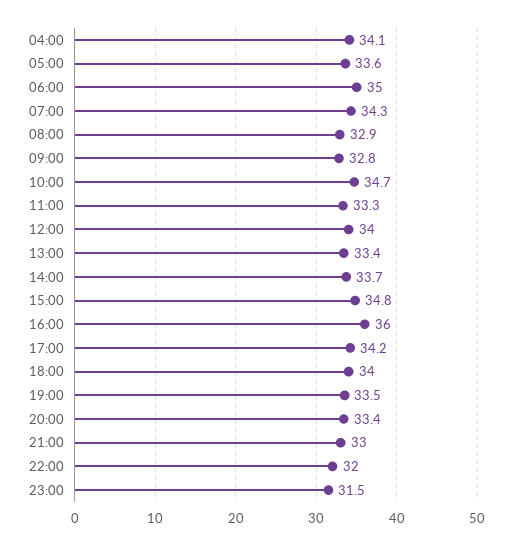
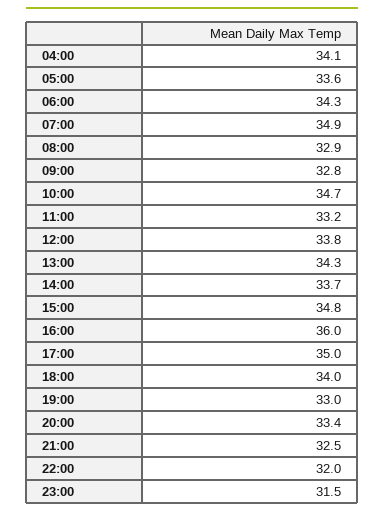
  {
    "04:00": 34.1,
    "05:00": 33.6,
-   "06:00": 35,
+   "06:00": 34.3,
-   "07:00": 34.3,
+   "07:00": 34.9,
    "08:00": 32.9,
    "09:00": 32.8,
    "10:00": 34.7,
-   "11:00": 33.3,
+   "11:00": 33.2,
-   "12:00": 34,
+   "12:00": 33.8,
-   "13:00": 33.4,
+   "13:00": 34.3,
    "14:00": 33.7,
    "15:00": 34.8,
    "16:00": 36,
-   "17:00": 34.2,
+   "17:00": 35,
    "18:00": 34,
-   "19:00": 33.5,
+   "19:00": 33,
    "20:00": 33.4,
-   "21:00": 33,
+   "21:00": 32.5,
    "22:00": 32,
    "23:00": 31.5
  }

